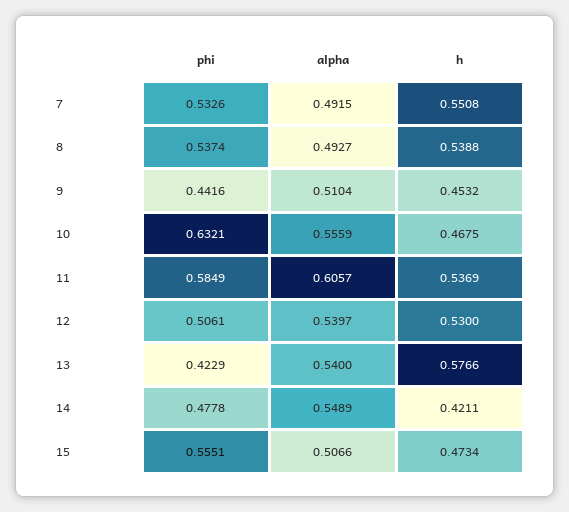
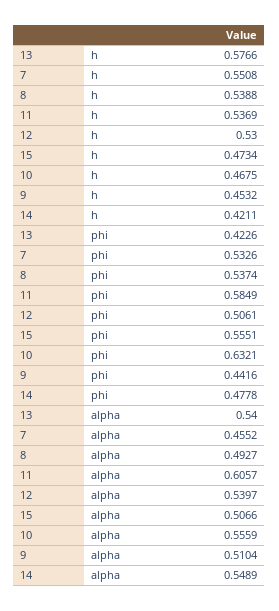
  {
    "phi": {
      "7": 0.5326,
      "8": 0.5374,
      "9": 0.4416,
      "10": 0.6321,
      "11": 0.5849,
      "12": 0.5061,
-     "13": 0.4229,
+     "13": 0.4226,
      "14": 0.4778,
      "15": 0.5551
    },
    "alpha": {
-     "7": 0.4915,
+     "7": 0.4552,
      "8": 0.4927,
      "9": 0.5104,
      "10": 0.5559,
      "11": 0.6057,
      "12": 0.5397,
      "13": 0.54,
      "14": 0.5489,
      "15": 0.5066
    },
    "h": {
      "7": 0.5508,
      "8": 0.5388,
      "9": 0.4532,
      "10": 0.4675,
      "11": 0.5369,
      "12": 0.53,
      "13": 0.5766,
      "14": 0.4211,
      "15": 0.4734
    }
  }

